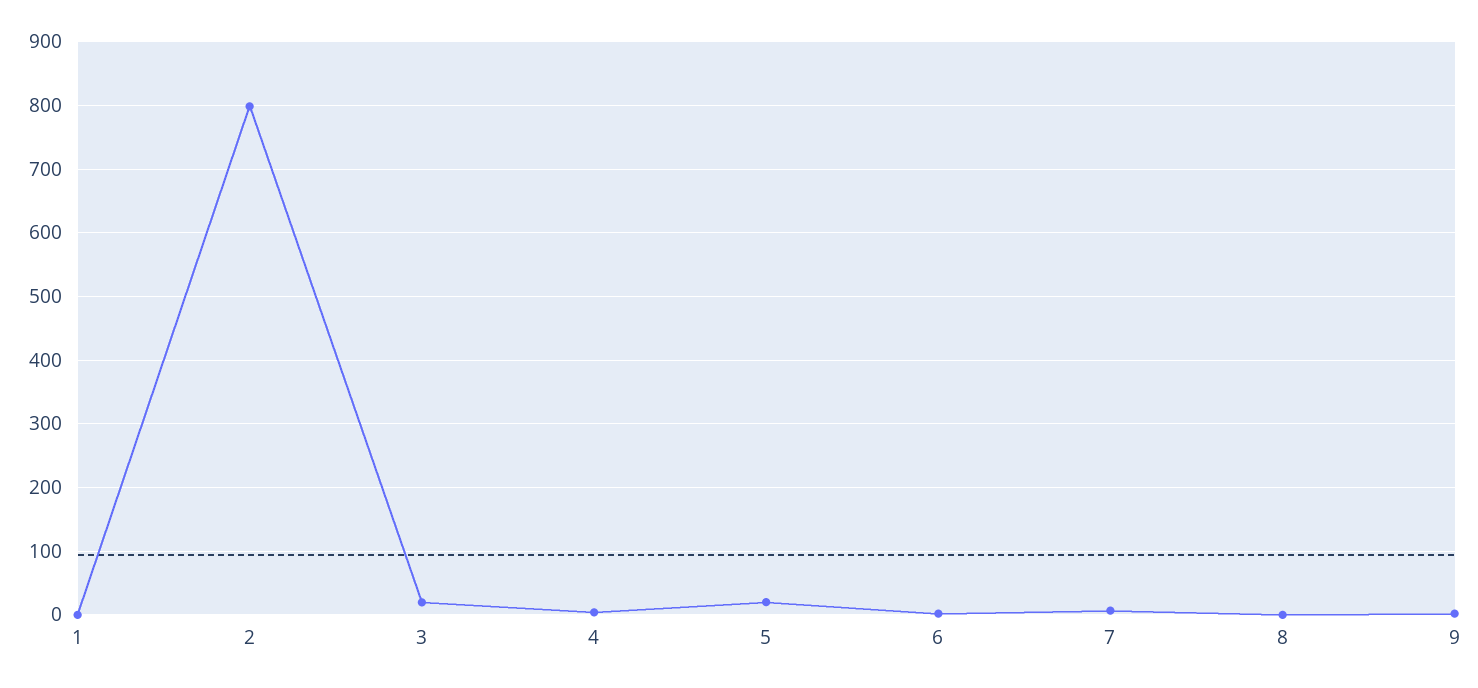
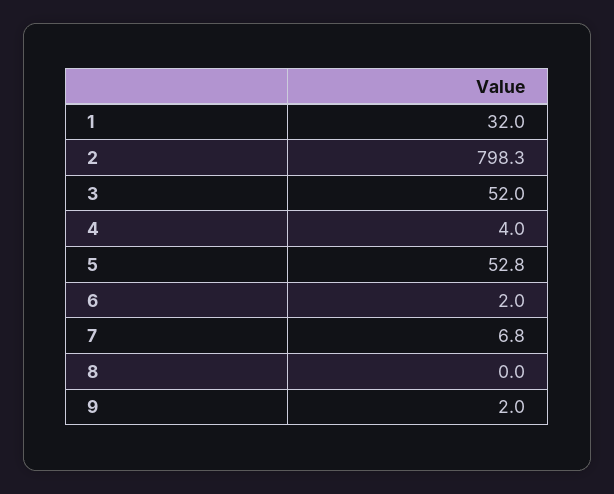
  {
-   "1": 0,
+   "1": 32,
    "2": 798.3,
-   "3": 20,
+   "3": 52,
    "4": 4,
-   "5": 20,
+   "5": 52.8,
    "6": 2,
    "7": 6.8,
    "8": 0,
    "9": 2
  }

